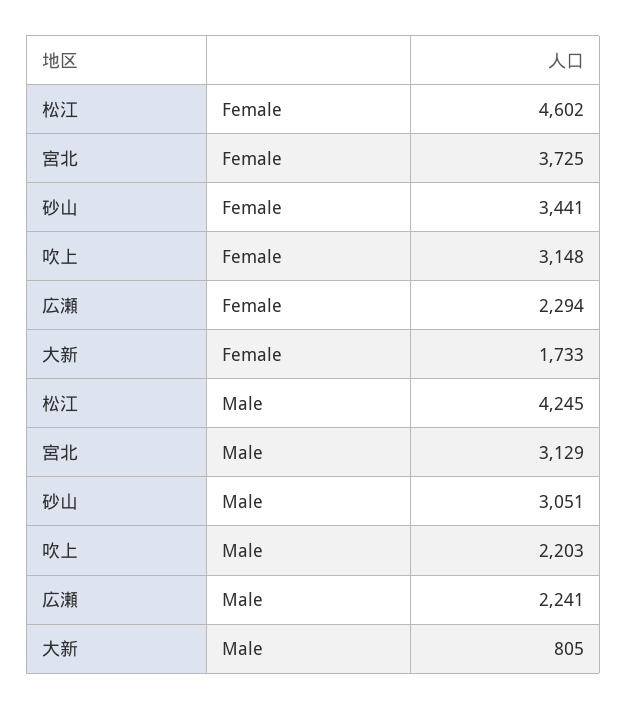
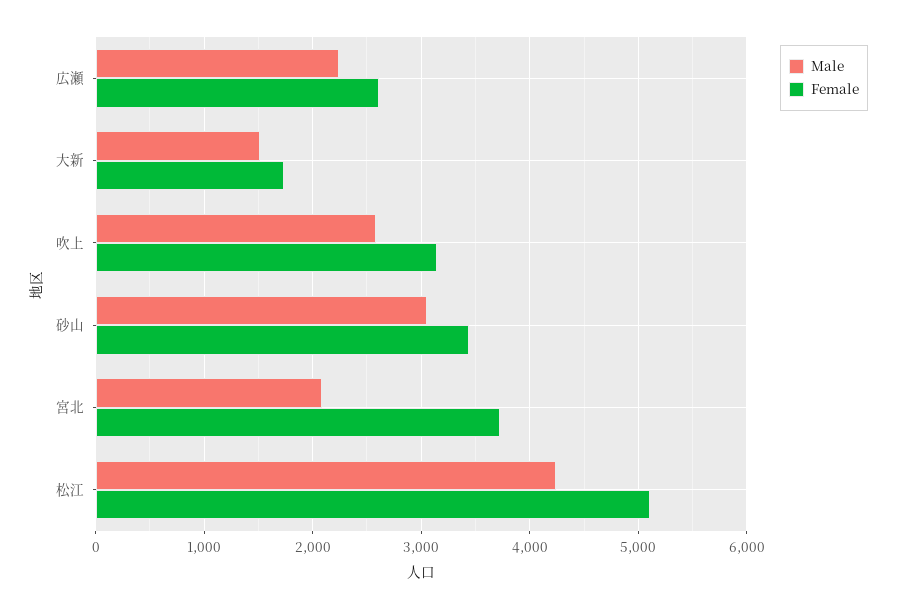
  {
    "Female": {
-     "松江": 4602,
+     "松江": 5100,
      "宮北": 3725,
      "砂山": 3441,
      "吹上": 3148,
-     "広瀬": 2294,
+     "広瀬": 2600,
      "大新": 1733
    },
    "Male": {
      "松江": 4245,
-     "宮北": 3129,
+     "宮北": 2100,
      "砂山": 3051,
-     "吹上": 2203,
+     "吹上": 2600,
      "広瀬": 2241,
-     "大新": 805
+     "大新": 1500
    }
  }

